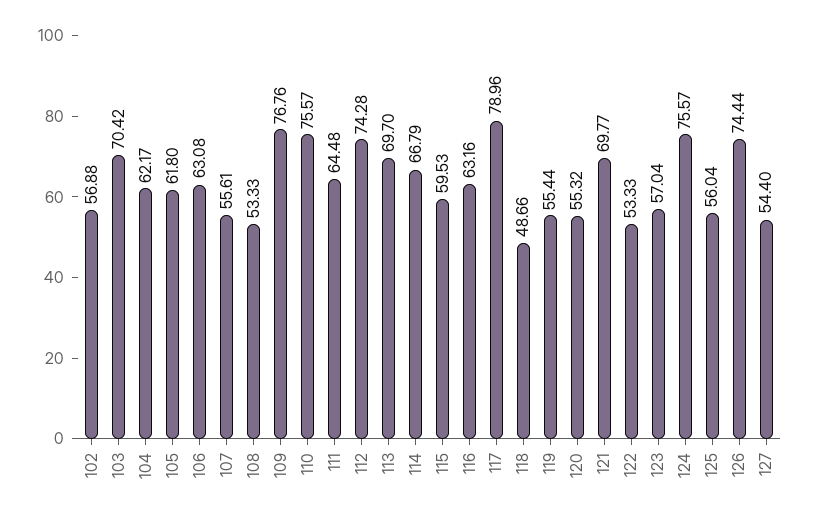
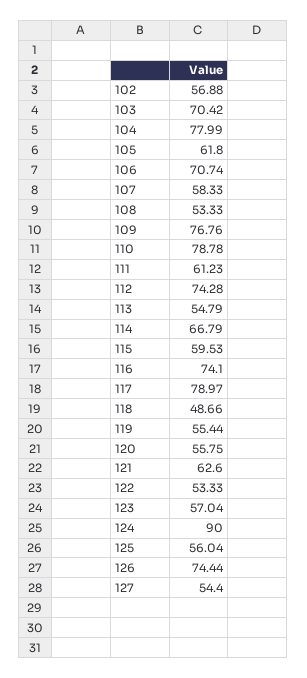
  {
    "102": 56.88,
    "103": 70.42,
-   "104": 62.17,
+   "104": 77.99,
    "105": 61.8,
-   "106": 63.08,
+   "106": 70.74,
-   "107": 55.61,
+   "107": 58.33,
    "108": 53.33,
    "109": 76.76,
-   "110": 75.57,
+   "110": 78.78,
-   "111": 64.48,
+   "111": 61.23,
    "112": 74.28,
-   "113": 69.7,
+   "113": 54.79,
    "114": 66.79,
    "115": 59.53,
-   "116": 63.16,
+   "116": 74.1,
-   "117": 78.96,
+   "117": 78.97,
    "118": 48.66,
    "119": 55.44,
-   "120": 55.32,
+   "120": 55.75,
-   "121": 69.77,
+   "121": 62.6,
    "122": 53.33,
    "123": 57.04,
-   "124": 75.57,
+   "124": 90,
    "125": 56.04,
    "126": 74.44,
    "127": 54.4
  }

